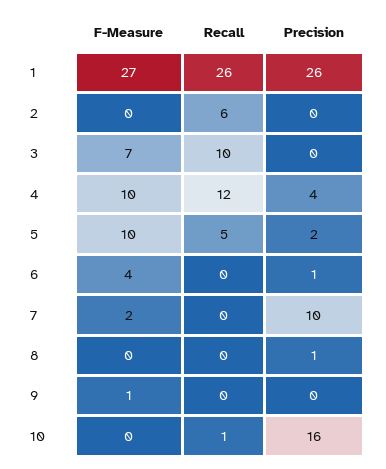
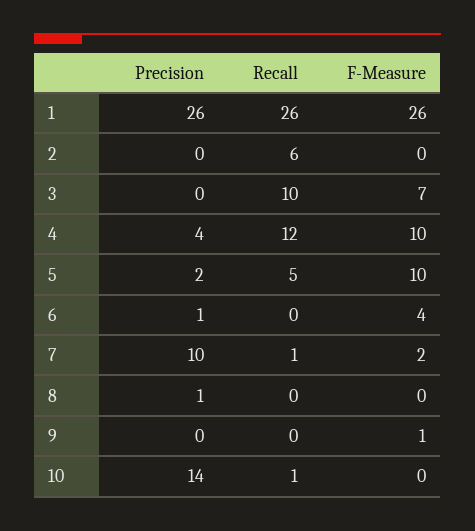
  {
    "F-Measure": {
-     "1": 27,
+     "1": 26,
      "2": 0,
      "3": 7,
      "4": 10,
      "5": 10,
      "6": 4,
      "7": 2,
      "8": 0,
      "9": 1,
      "10": 0
    },
    "Recall": {
      "1": 26,
      "2": 6,
      "3": 10,
      "4": 12,
      "5": 5,
      "6": 0,
-     "7": 0,
+     "7": 1,
      "8": 0,
      "9": 0,
      "10": 1
    },
    "Precision": {
      "1": 26,
      "2": 0,
      "3": 0,
      "4": 4,
      "5": 2,
      "6": 1,
      "7": 10,
      "8": 1,
      "9": 0,
-     "10": 16
+     "10": 14
    }
  }

